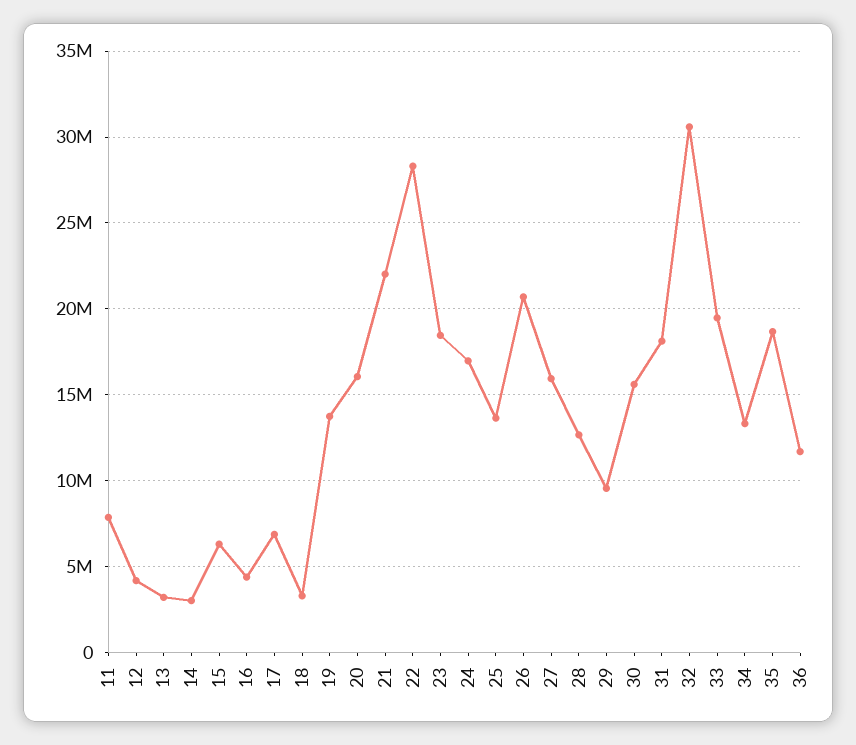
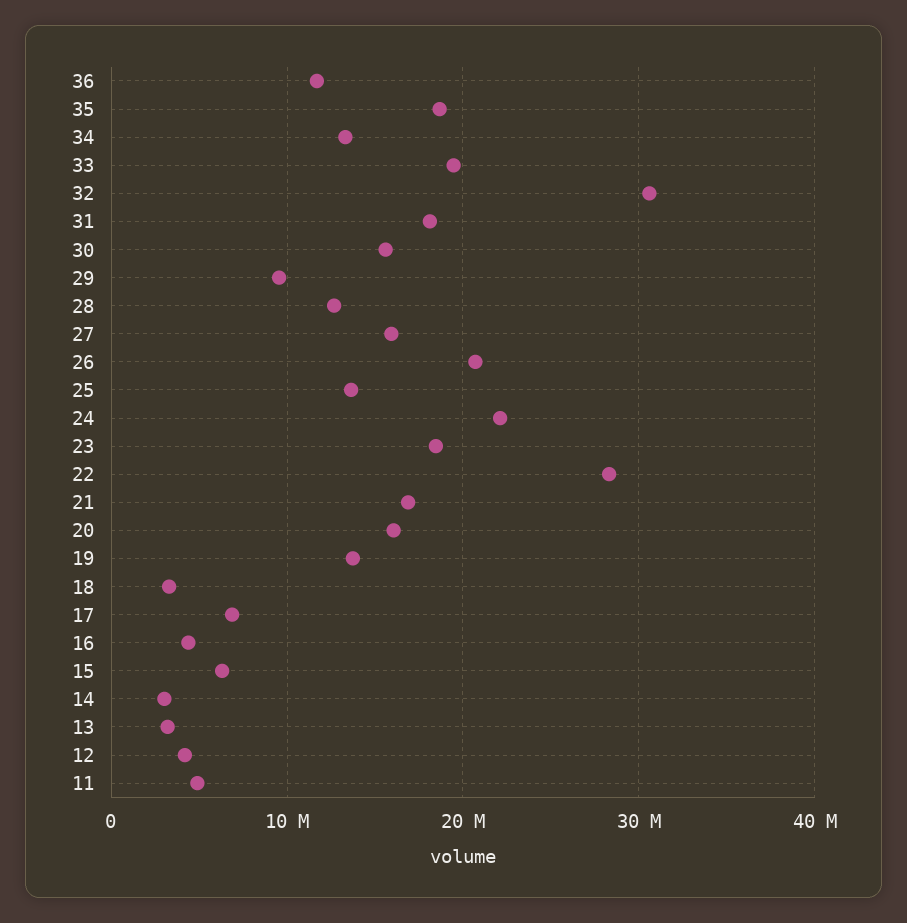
  {
-   "11": 8000000,
+   "11": 5000000,
    "12": 4000000,
    "13": 3000000,
    "14": 3000000,
    "15": 6500000,
    "16": 4500000,
    "17": 7000000,
    "18": 3500000,
    "19": 14000000,
    "20": 16000000,
-   "21": 22000000,
+   "21": 17000000,
    "22": 28500000,
    "23": 18500000,
-   "24": 17000000,
+   "24": 22000000,
    "25": 13500000,
    "26": 20500000,
    "27": 16000000,
    "28": 12500000,
    "29": 9500000,
    "30": 15500000,
    "31": 18000000,
    "32": 30500000,
    "33": 19500000,
    "34": 13500000,
    "35": 18500000,
    "36": 11500000
  }

